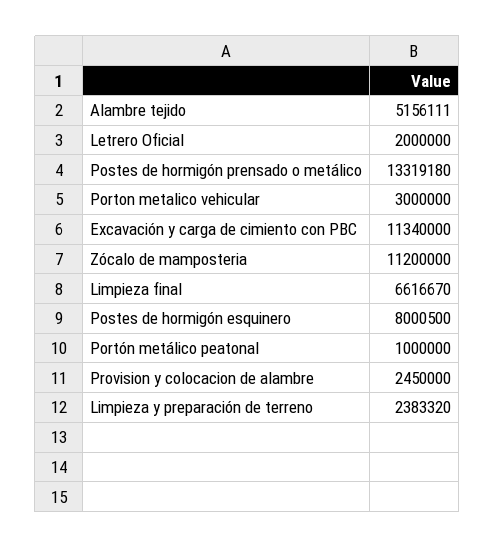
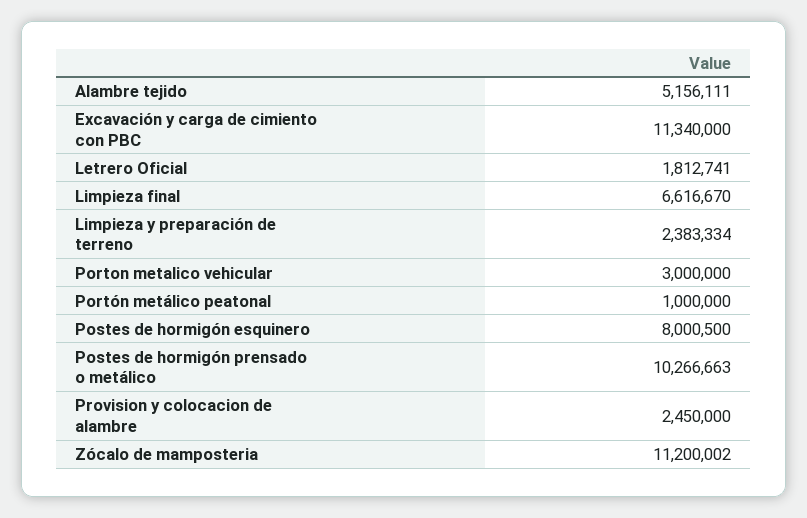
  {
    "Alambre tejido": 5156111,
-   "Letrero Oficial": 2000000,
+   "Letrero Oficial": 1812741,
-   "Postes de hormigón prensado o metálico": 13319180,
+   "Postes de hormigón prensado o metálico": 10266663,
    "Porton metalico vehicular": 3000000,
    "Excavación y carga de cimiento con PBC": 11340000,
-   "Zócalo de mamposteria": 11200000,
+   "Zócalo de mamposteria": 11200002,
    "Limpieza final": 6616670,
    "Postes de hormigón esquinero": 8000500,
    "Portón metálico peatonal": 1000000,
    "Provision y colocacion de alambre": 2450000,
-   "Limpieza y preparación de terreno": 2383320
+   "Limpieza y preparación de terreno": 2383334
  }

